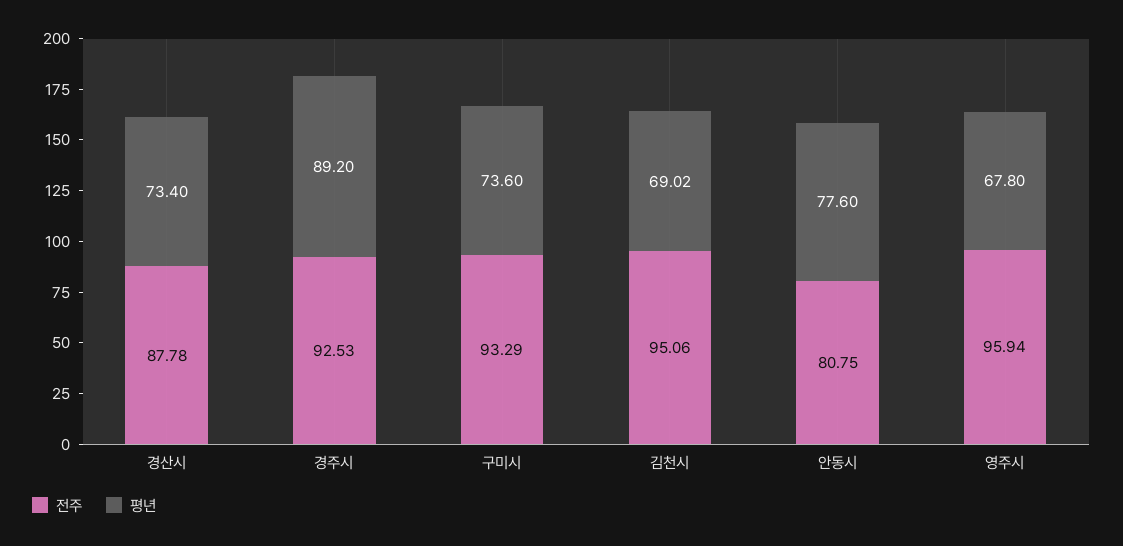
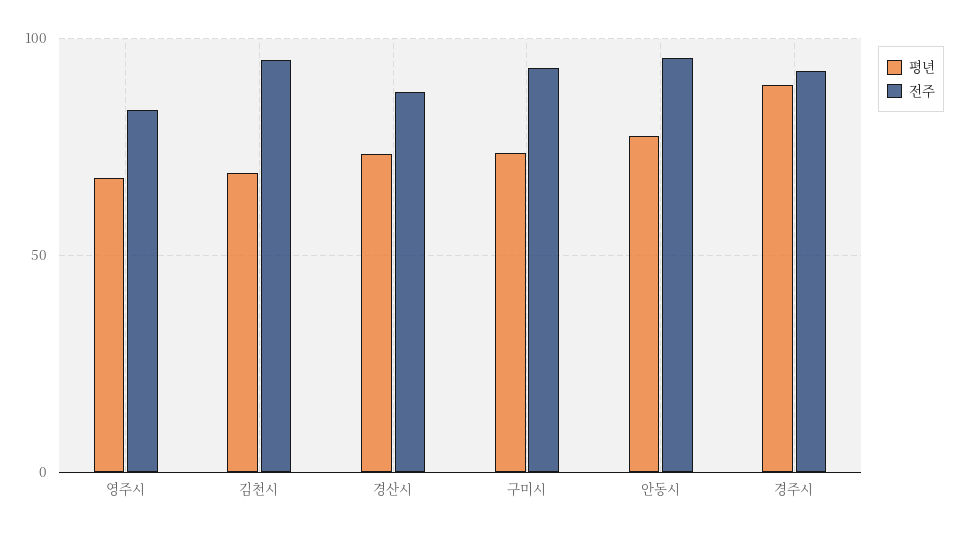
  {
    "전주": {
      "경산시": 87.78,
      "경주시": 92.53,
      "구미시": 93.29,
      "김천시": 95.06,
-     "안동시": 80.75,
+     "안동시": 95,
-     "영주시": 95.94
+     "영주시": 85
    },
    "평년": {
      "경산시": 73.4,
      "경주시": 89.2,
      "구미시": 73.6,
      "김천시": 69.02,
      "안동시": 77.6,
      "영주시": 67.8
    }
  }

